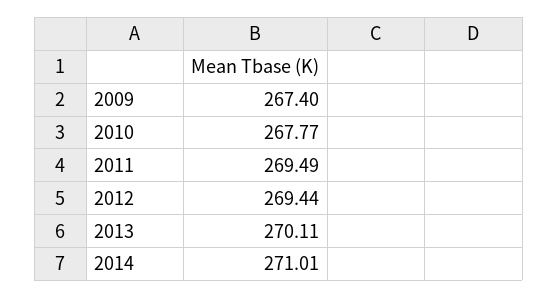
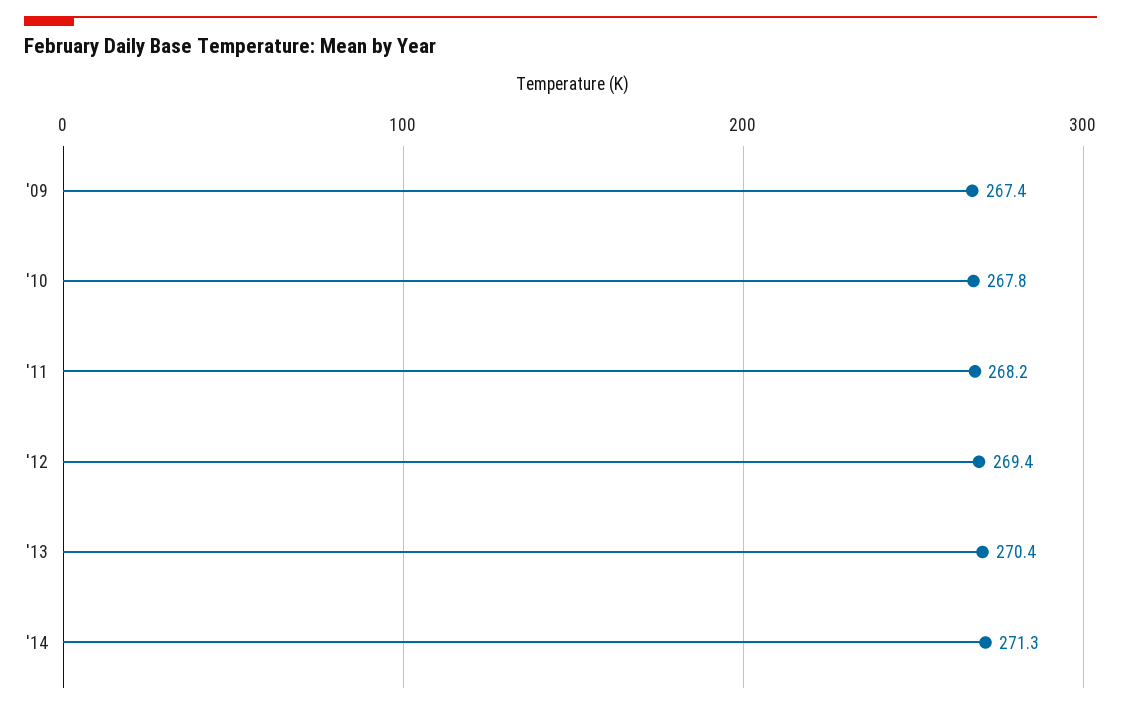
  {
    "2009": 267.4,
    "2010": 267.77,
-   "2011": 269.49,
+   "2011": 268.2,
    "2012": 269.44,
-   "2013": 270.11,
+   "2013": 270.4,
-   "2014": 271.01
+   "2014": 271.3
  }

